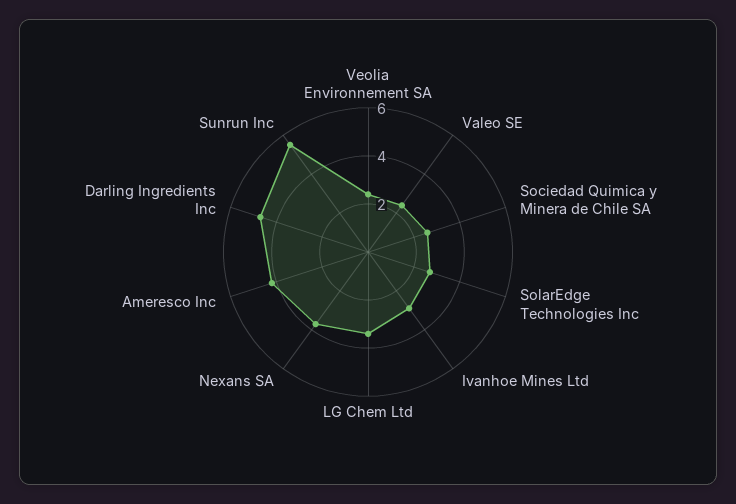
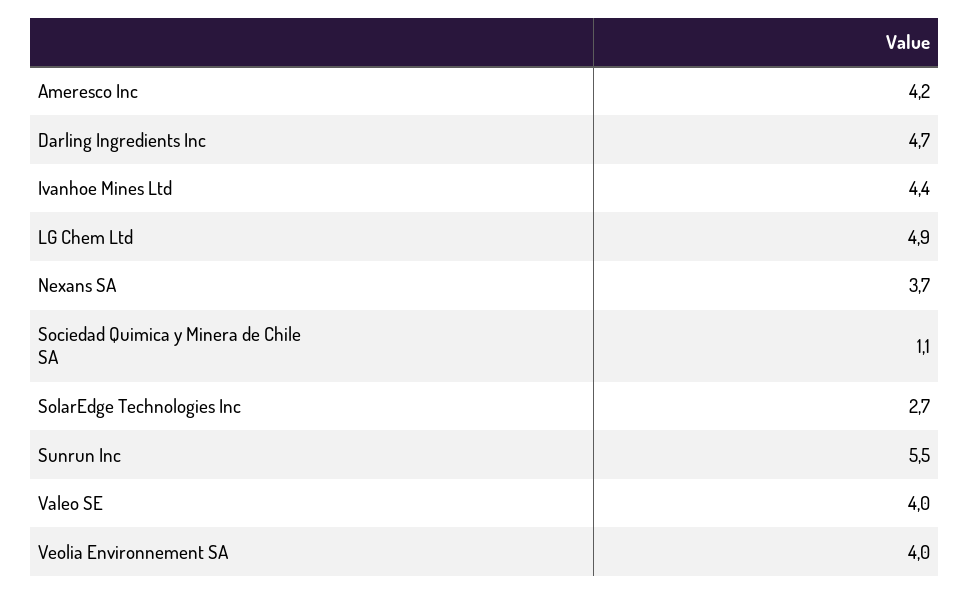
  {
-   "Veolia Environnement SA": 2.5,
+   "Veolia Environnement SA": 4,
-   "Valeo SE": 2.5,
+   "Valeo SE": 4,
-   "Sociedad Quimica y Minera de Chile SA": 2.5,
+   "Sociedad Quimica y Minera de Chile SA": 1.1,
    "SolarEdge Technologies Inc": 2.7,
-   "Ivanhoe Mines Ltd": 3,
+   "Ivanhoe Mines Ltd": 4.4,
-   "LG Chem Ltd": 3.5,
+   "LG Chem Ltd": 4.9,
    "Nexans SA": 3.7,
    "Ameresco Inc": 4.2,
    "Darling Ingredients Inc": 4.7,
    "Sunrun Inc": 5.5
  }

